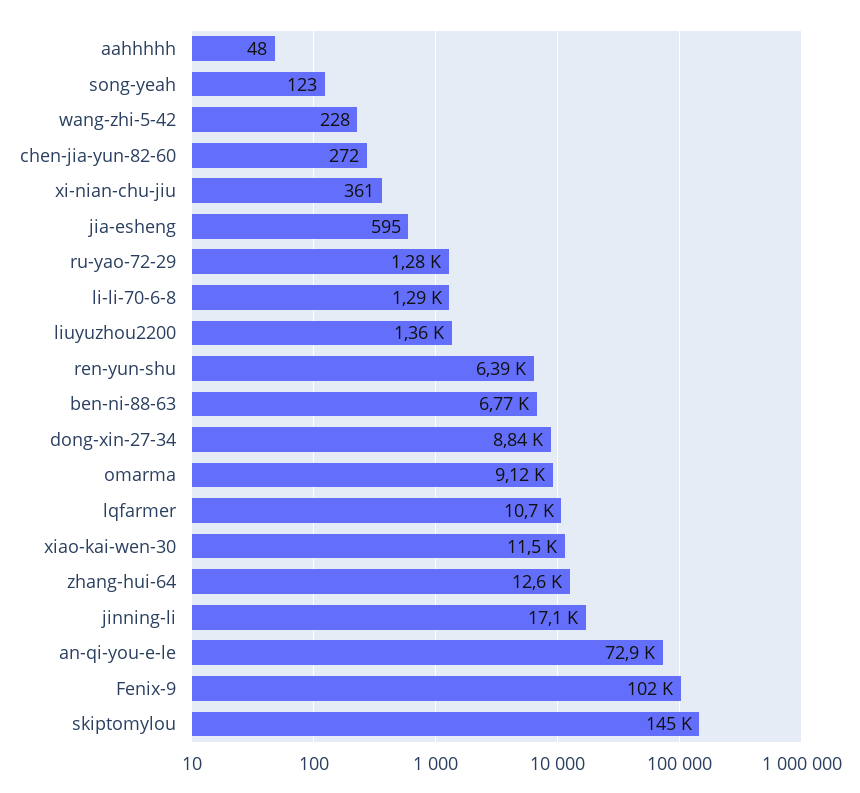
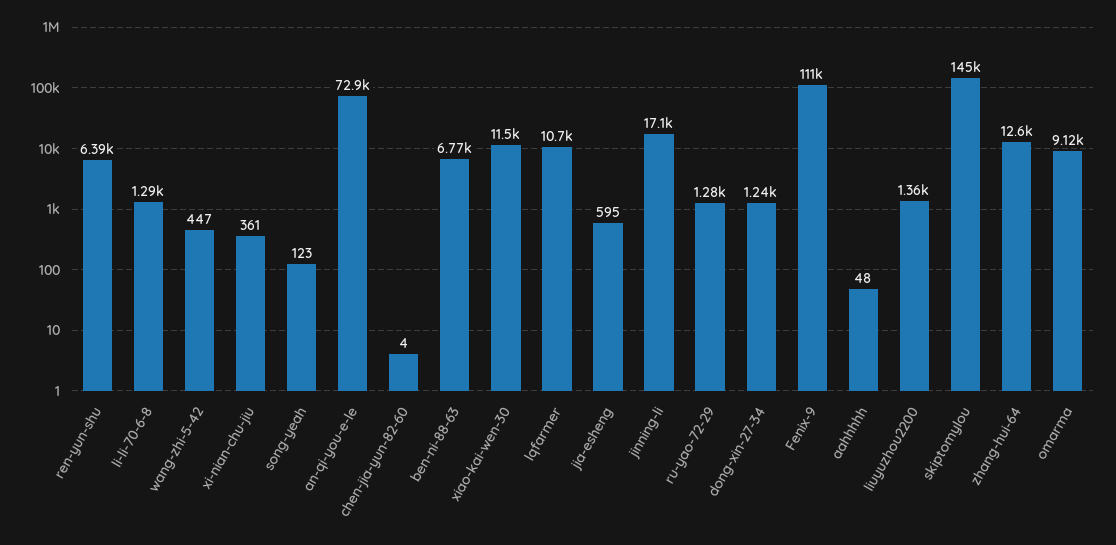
  {
    "aahhhhh": 48,
    "song-yeah": 123,
-   "wang-zhi-5-42": 228,
+   "wang-zhi-5-42": 447,
-   "chen-jia-yun-82-60": 272,
+   "chen-jia-yun-82-60": 4,
    "xi-nian-chu-jiu": 361,
    "jia-esheng": 595,
    "ru-yao-72-29": 1280,
    "li-li-70-6-8": 1290,
    "liuyuzhou2200": 1360,
    "ren-yun-shu": 6390,
    "ben-ni-88-63": 6770,
-   "dong-xin-27-34": 8840,
+   "dong-xin-27-34": 1240,
    "omarma": 9120,
    "lqfarmer": 10700,
    "xiao-kai-wen-30": 11500,
    "zhang-hui-64": 12600,
    "jinning-li": 17100,
    "an-qi-you-e-le": 72900,
-   "Fenix-9": 102000,
+   "Fenix-9": 111000,
    "skiptomylou": 145000
  }

